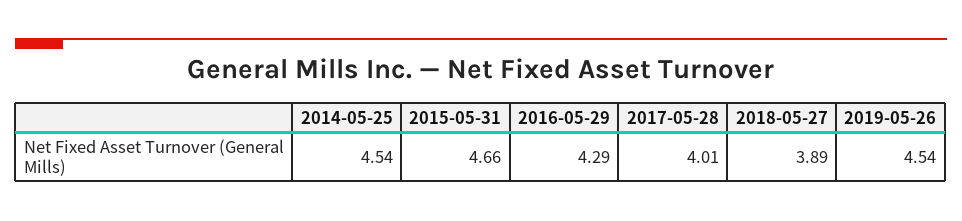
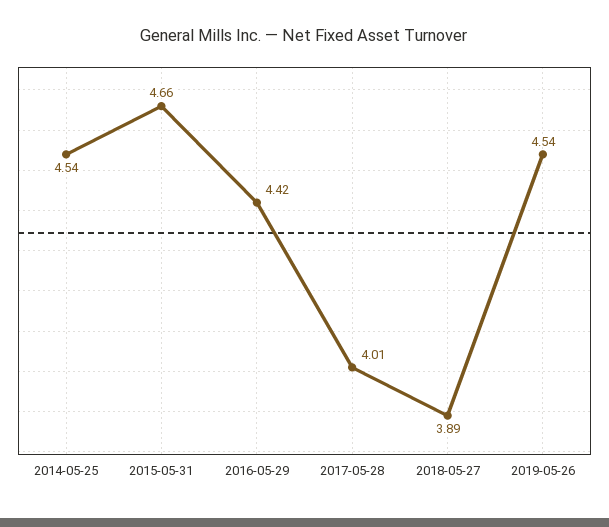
  {
    "2014-05-25": 4.54,
    "2015-05-31": 4.66,
-   "2016-05-29": 4.29,
+   "2016-05-29": 4.42,
    "2017-05-28": 4.01,
    "2018-05-27": 3.89,
    "2019-05-26": 4.54
  }

